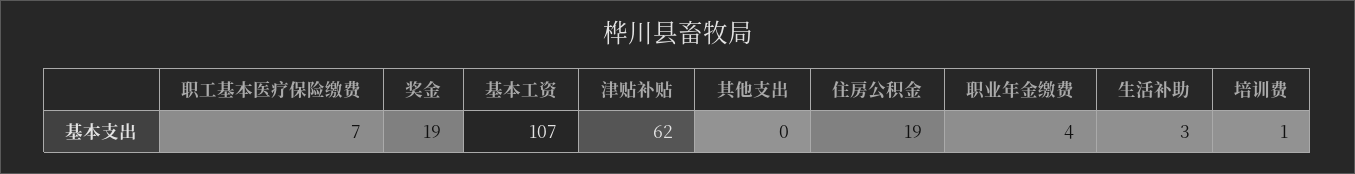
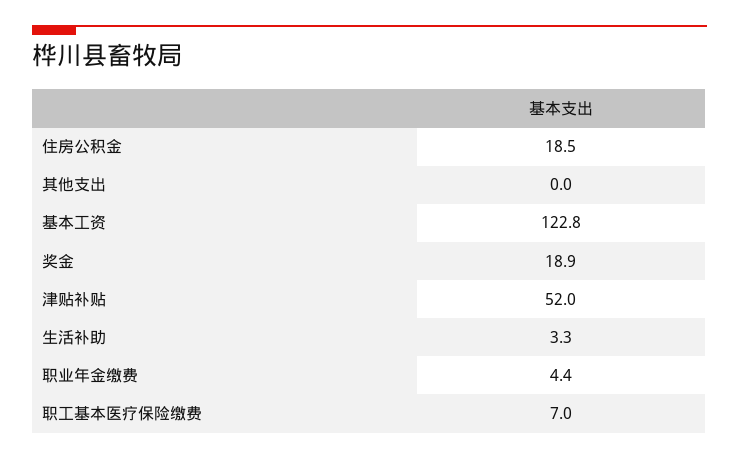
  {
    "职工基本医疗保险缴费": 7,
    "奖金": 18.9,
-   "基本工资": 107,
+   "基本工资": 122.8,
-   "津贴补贴": 62,
+   "津贴补贴": 52,
    "其他支出": 0,
    "住房公积金": 18.5,
    "职业年金缴费": 4.4,
-   "生活补助": 3.3,
+   "生活补助": 3.3
-   "培训费": 1
  }

